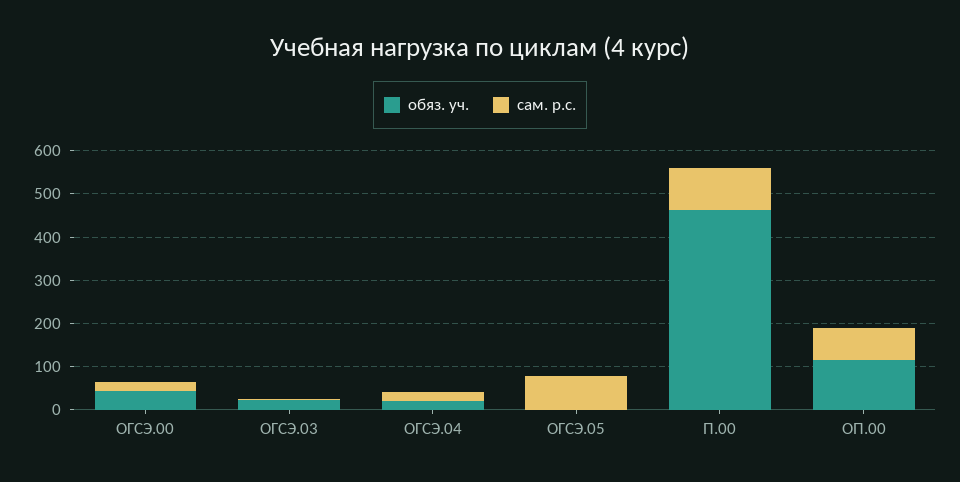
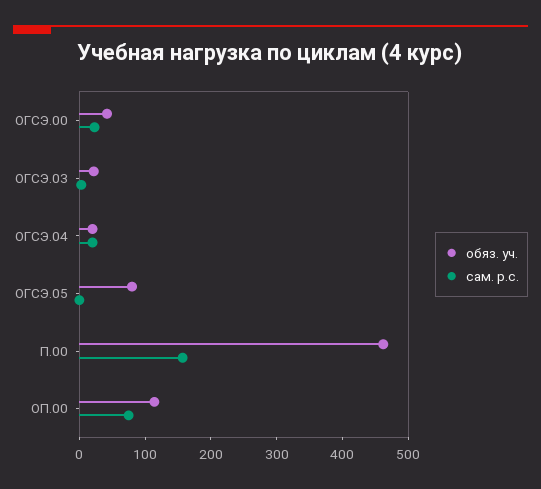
  {
    "обяз. уч.": {
      "ОГСЭ.00": 40,
      "ОГСЭ.03": 20,
      "ОГСЭ.04": 20,
-     "ОГСЭ.05": 0,
+     "ОГСЭ.05": 80,
      "П.00": 460,
      "ОП.00": 120
    },
    "сам. р.с.": {
      "ОГСЭ.00": 20,
      "ОГСЭ.03": 0,
      "ОГСЭ.04": 20,
-     "ОГСЭ.05": 80,
+     "ОГСЭ.05": 0,
-     "П.00": 100,
+     "П.00": 160,
      "ОП.00": 80
    }
  }

